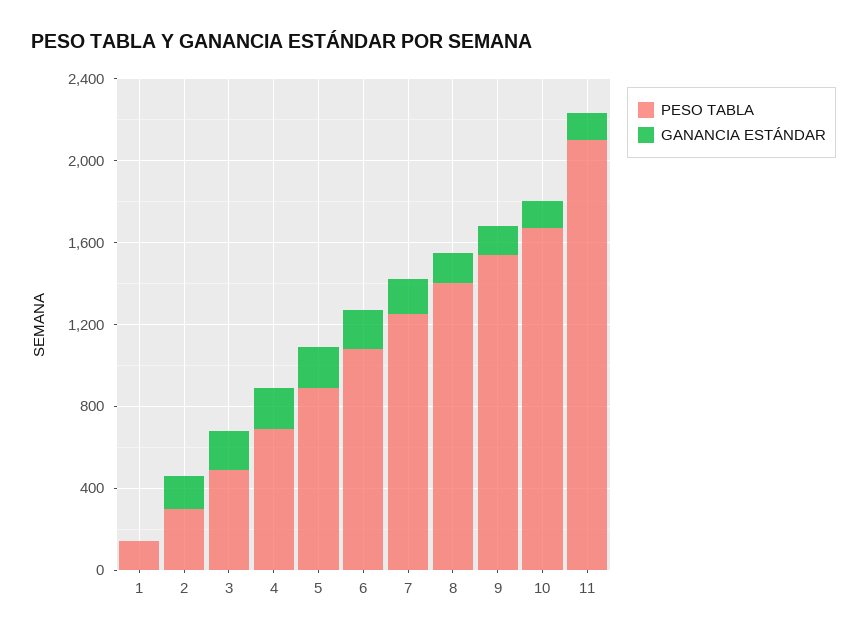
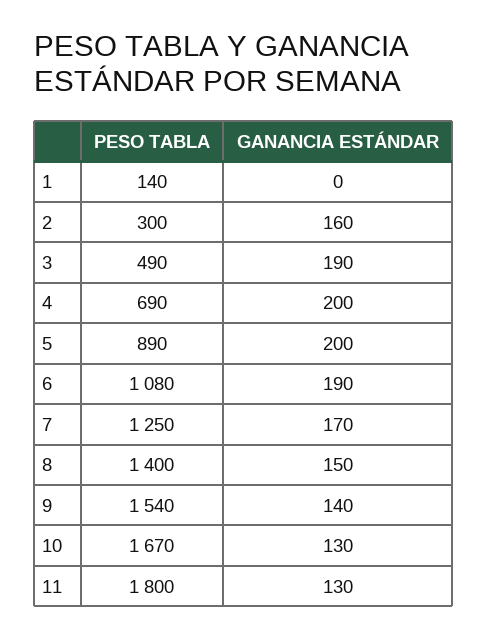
  {
    "PESO TABLA": {
      "1": 140,
      "2": 300,
      "3": 490,
      "4": 690,
      "5": 890,
      "6": 1080,
      "7": 1250,
      "8": 1400,
      "9": 1540,
      "10": 1670,
-     "11": 2100
+     "11": 1800
    },
    "GANANCIA ESTÁNDAR": {
      "1": 0,
      "2": 160,
      "3": 190,
      "4": 200,
      "5": 200,
      "6": 190,
      "7": 170,
      "8": 150,
      "9": 140,
      "10": 130,
      "11": 130
    }
  }

